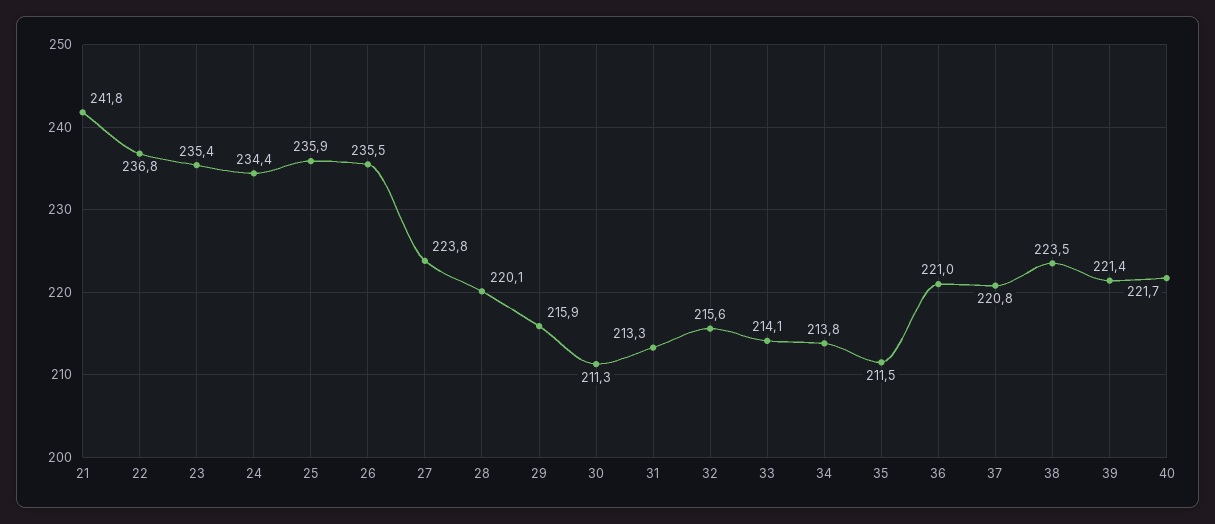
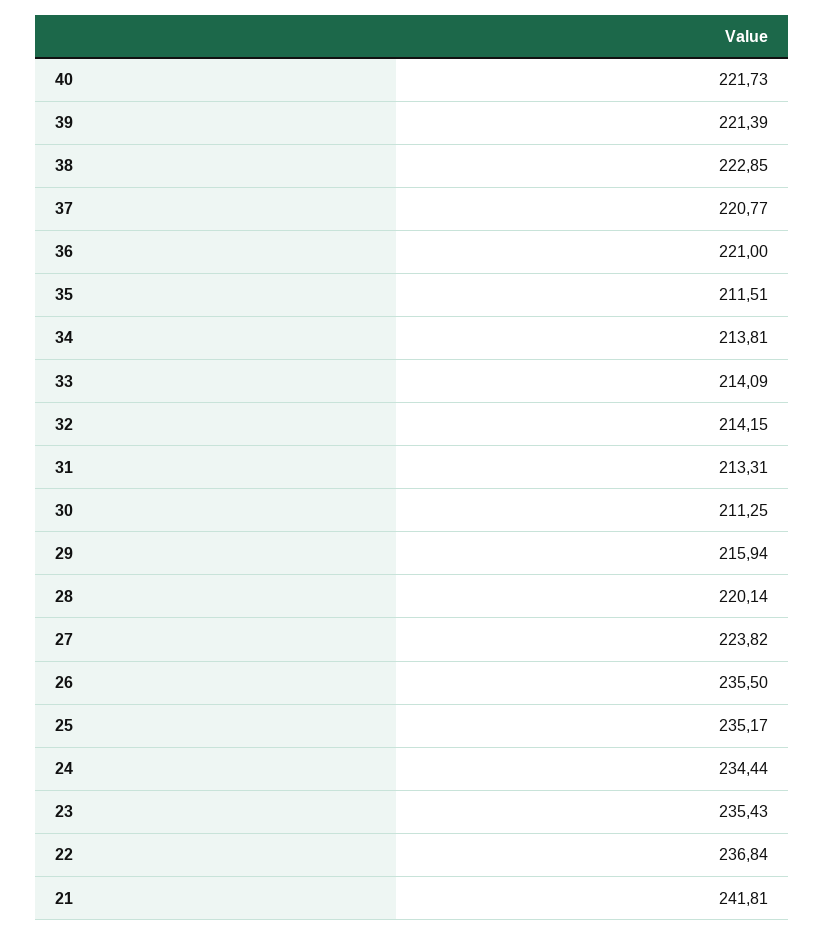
  {
    "21": 241.81,
    "22": 236.84,
    "23": 235.43,
    "24": 234.44,
-   "25": 235.9,
+   "25": 235.17,
    "26": 235.5,
    "27": 223.82,
    "28": 220.14,
    "29": 215.94,
    "30": 211.25,
    "31": 213.31,
-   "32": 215.6,
+   "32": 214.15,
    "33": 214.09,
    "34": 213.81,
    "35": 211.51,
    "36": 221,
    "37": 220.77,
-   "38": 223.5,
+   "38": 222.85,
    "39": 221.39,
    "40": 221.73
  }

